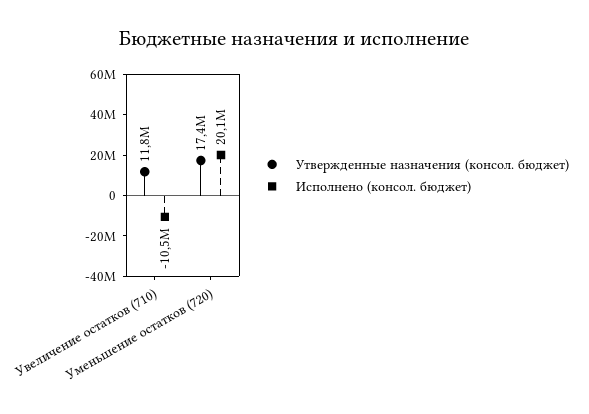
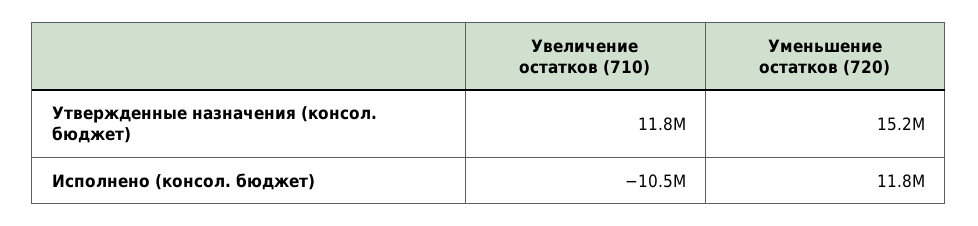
  {
    "Утвержденные назначения (консол. бюджет)": {
      "Увеличение остатков (710)": 11800000,
-     "Уменьшение остатков (720)": 17400000
+     "Уменьшение остатков (720)": 15200000
    },
    "Исполнено (консол. бюджет)": {
      "Увеличение остатков (710)": -10500000,
-     "Уменьшение остатков (720)": 20100000
+     "Уменьшение остатков (720)": 11800000
    }
  }

